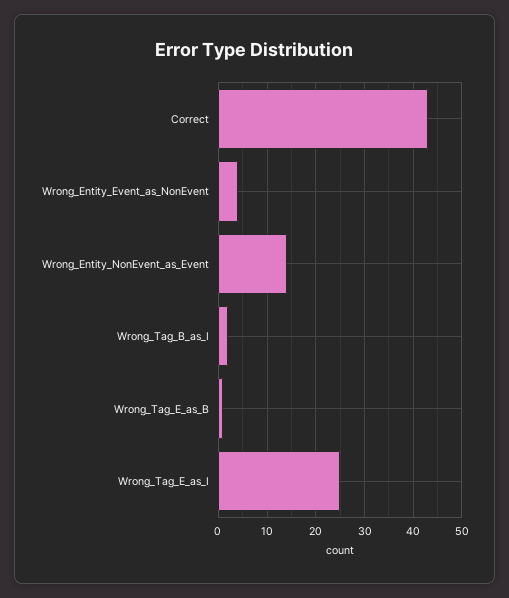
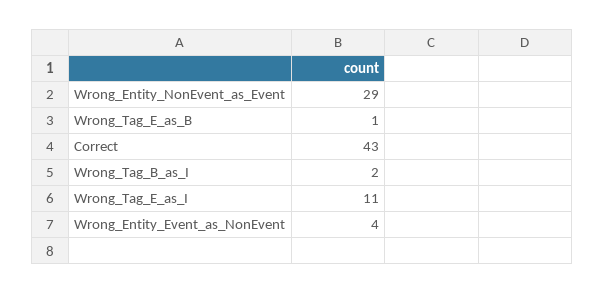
  {
    "Correct": 43,
    "Wrong_Entity_Event_as_NonEvent": 4,
-   "Wrong_Entity_NonEvent_as_Event": 15,
+   "Wrong_Entity_NonEvent_as_Event": 29,
    "Wrong_Tag_B_as_I": 2,
    "Wrong_Tag_E_as_B": 1,
-   "Wrong_Tag_E_as_I": 25
+   "Wrong_Tag_E_as_I": 11
  }

